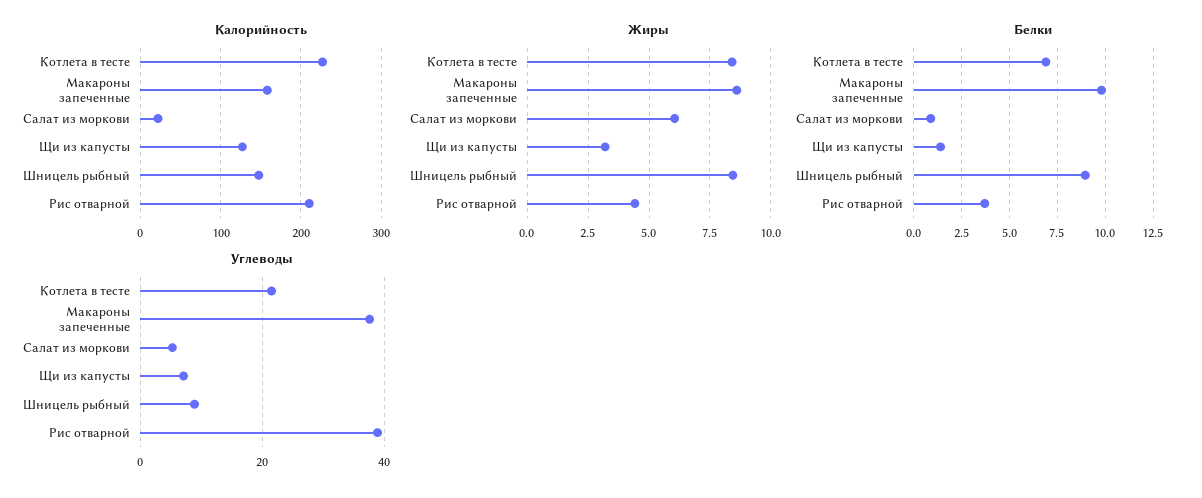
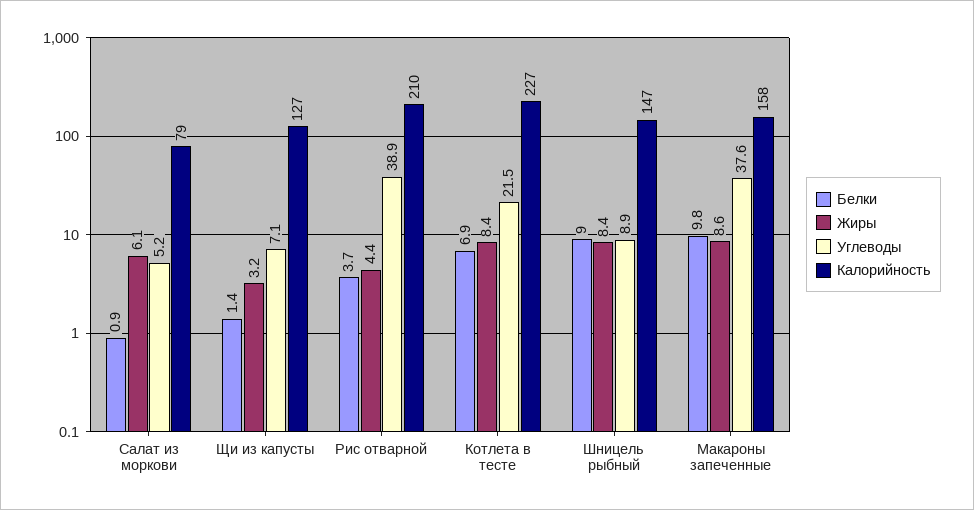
  {
    "Калорийность": {
      "Котлета в тесте": 227,
      "Макароны запеченные": 158,
-     "Салат из моркови": 20,
+     "Салат из моркови": 79,
      "Щи из капусты": 127,
      "Шницель рыбный": 147,
      "Рис отварной": 210
    },
    "Жиры": {
      "Котлета в тесте": 8.4,
      "Макароны запеченные": 8.6,
      "Салат из моркови": 6.1,
      "Щи из капусты": 3.2,
      "Шницель рыбный": 8.4,
      "Рис отварной": 4.4
    },
    "Белки": {
      "Котлета в тесте": 6.9,
      "Макароны запеченные": 9.8,
      "Салат из моркови": 0.9,
      "Щи из капусты": 1.4,
      "Шницель рыбный": 9,
      "Рис отварной": 3.7
    },
    "Углеводы": {
      "Котлета в тесте": 21.5,
      "Макароны запеченные": 37.6,
      "Салат из моркови": 5.2,
      "Щи из капусты": 7.1,
      "Шницель рыбный": 8.9,
      "Рис отварной": 38.9
    }
  }

